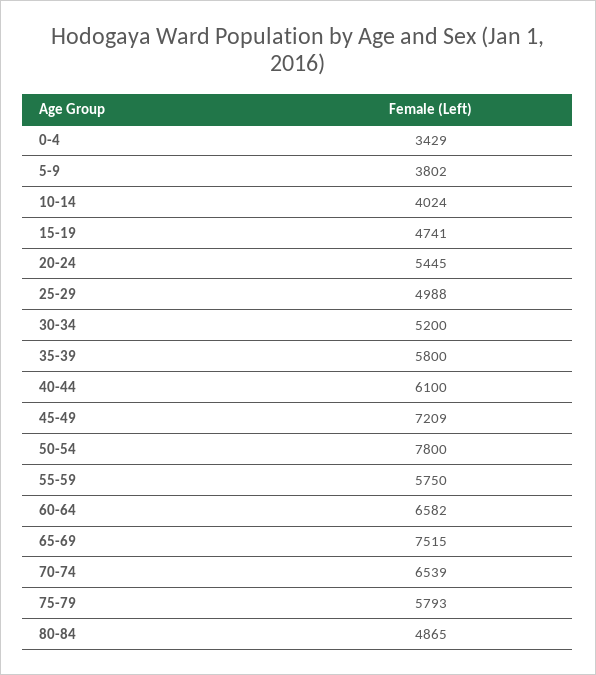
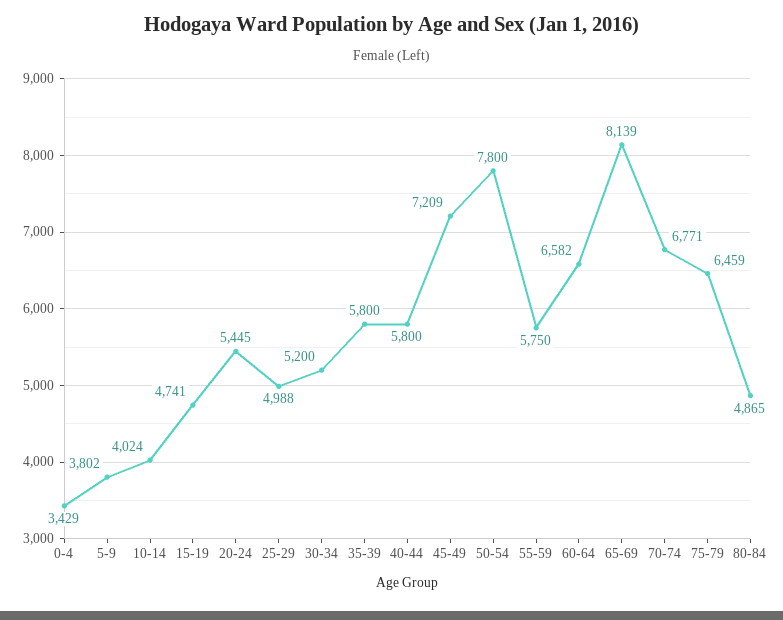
  {
    "0-4": 3429,
    "5-9": 3802,
    "10-14": 4024,
    "15-19": 4741,
    "20-24": 5445,
    "25-29": 4988,
    "30-34": 5200,
    "35-39": 5800,
-   "40-44": 6100,
+   "40-44": 5800,
    "45-49": 7209,
    "50-54": 7800,
    "55-59": 5750,
    "60-64": 6582,
-   "65-69": 7515,
+   "65-69": 8139,
-   "70-74": 6539,
+   "70-74": 6771,
-   "75-79": 5793,
+   "75-79": 6459,
    "80-84": 4865
  }

